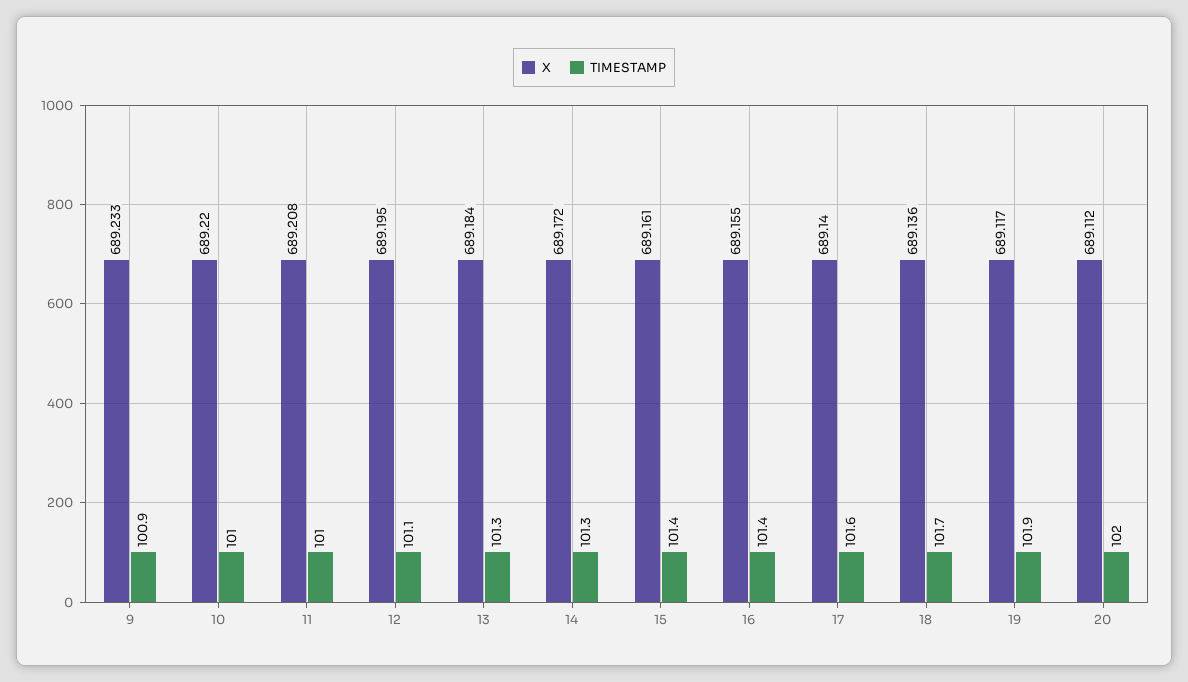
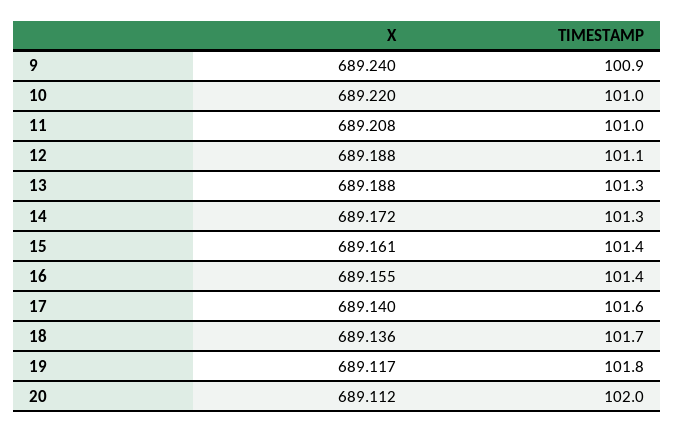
  {
    "X": {
-     "9": 689.233,
+     "9": 689.24,
      "10": 689.22,
      "11": 689.208,
-     "12": 689.195,
+     "12": 689.188,
-     "13": 689.184,
+     "13": 689.188,
      "14": 689.172,
      "15": 689.161,
      "16": 689.155,
      "17": 689.14,
      "18": 689.136,
      "19": 689.117,
      "20": 689.112
    },
    "TIMESTAMP": {
      "9": 100.9,
      "10": 101,
      "11": 101,
      "12": 101.1,
      "13": 101.3,
      "14": 101.3,
      "15": 101.4,
      "16": 101.4,
      "17": 101.6,
      "18": 101.7,
-     "19": 101.9,
+     "19": 101.8,
      "20": 102
    }
  }

